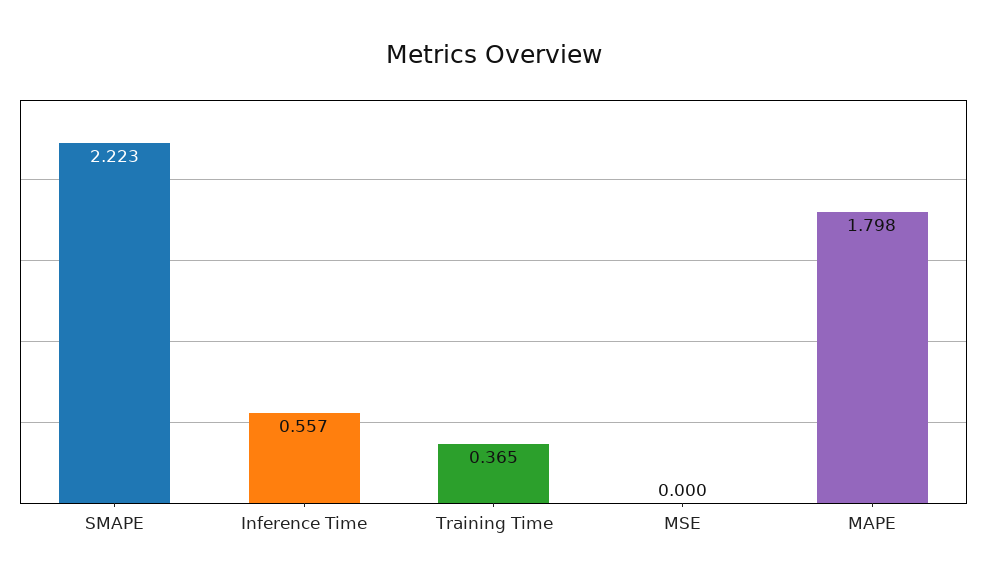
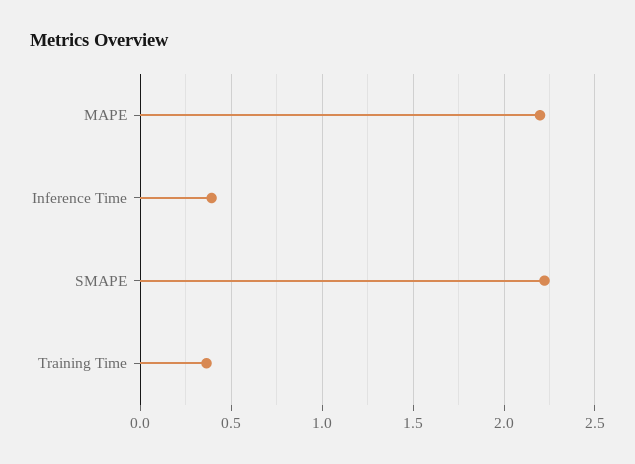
  {
    "SMAPE": 2.223,
-   "Inference Time": 0.557,
+   "Inference Time": 0.4,
    "Training Time": 0.365,
-   "MSE": 0,
-   "MAPE": 1.798
+   "MAPE": 2.2
  }

